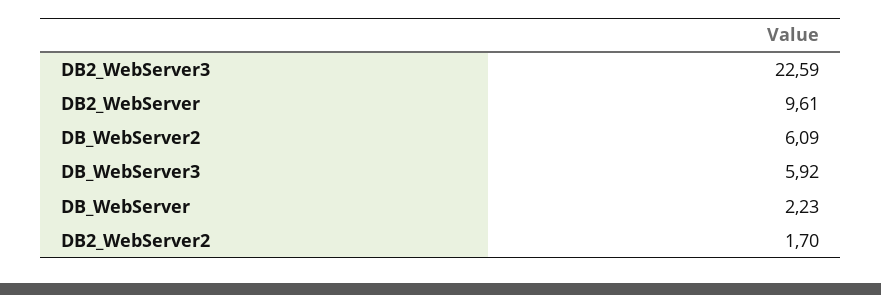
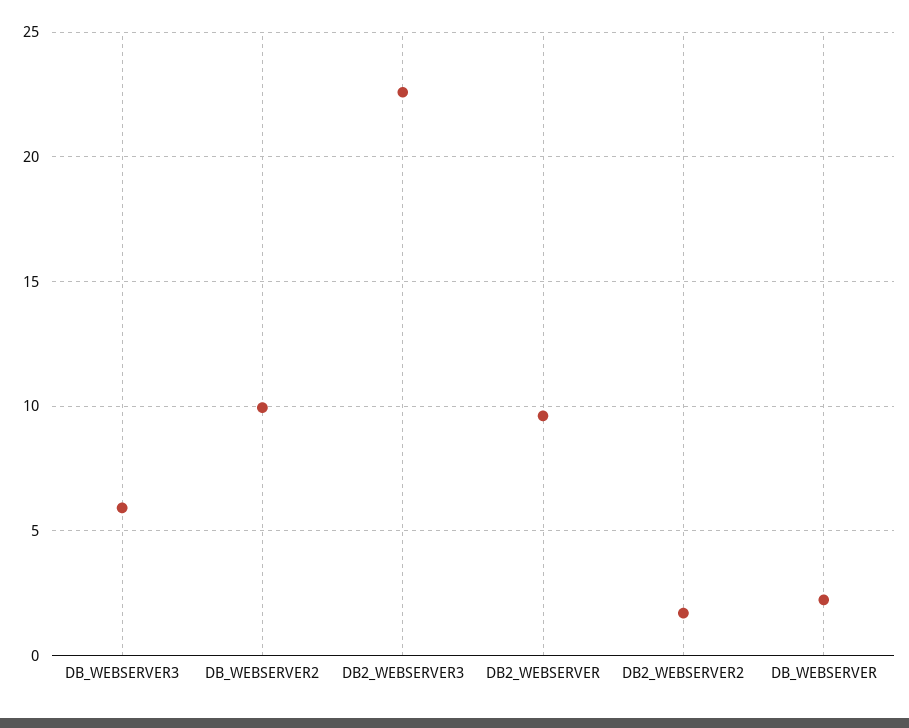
  {
    "DB2_WebServer3": 22.59,
    "DB2_WebServer": 9.61,
-   "DB_WebServer2": 6.09,
+   "DB_WebServer2": 10,
    "DB_WebServer3": 5.92,
    "DB_WebServer": 2.23,
    "DB2_WebServer2": 1.7
  }

